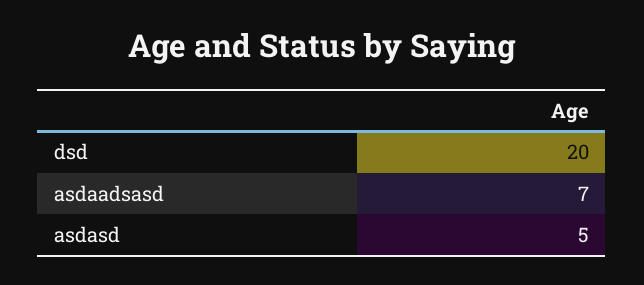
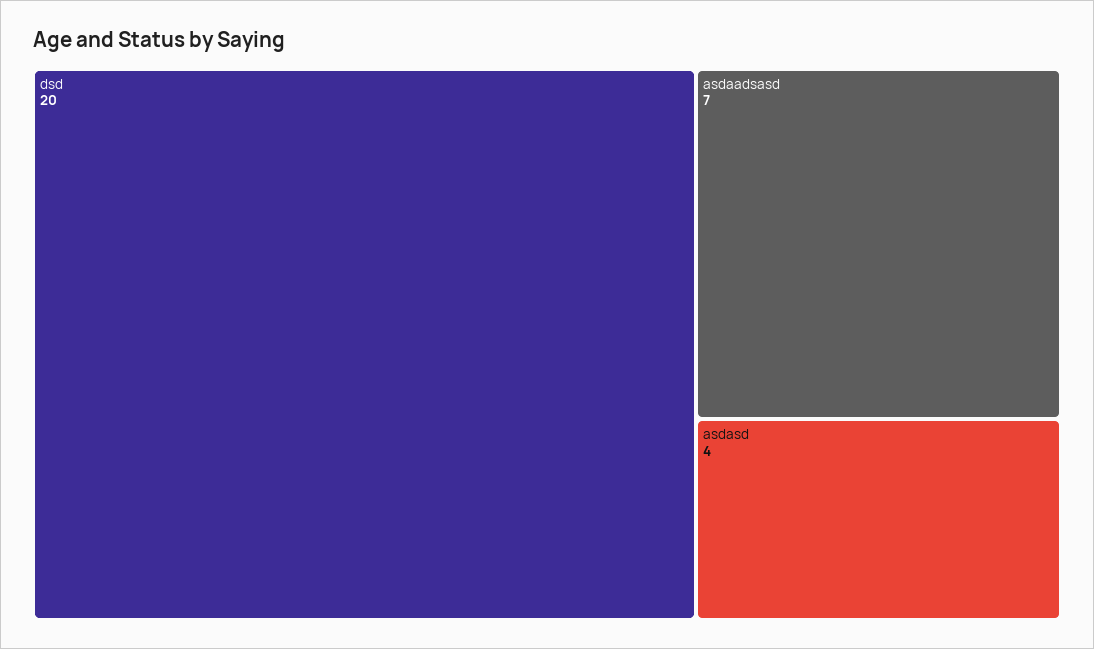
  {
    "dsd": 20,
    "asdaadsasd": 7,
-   "asdasd": 5
+   "asdasd": 4
  }

